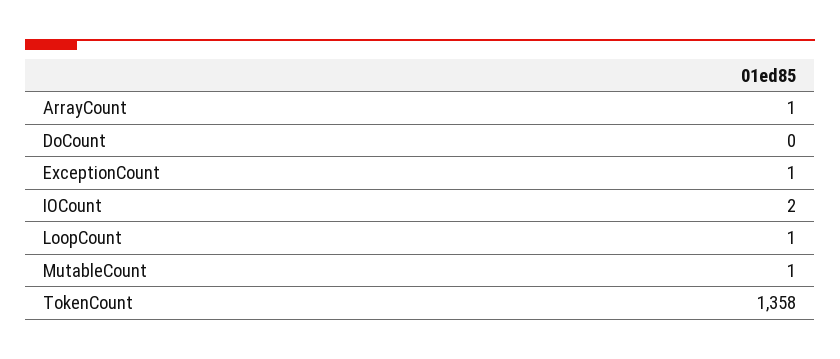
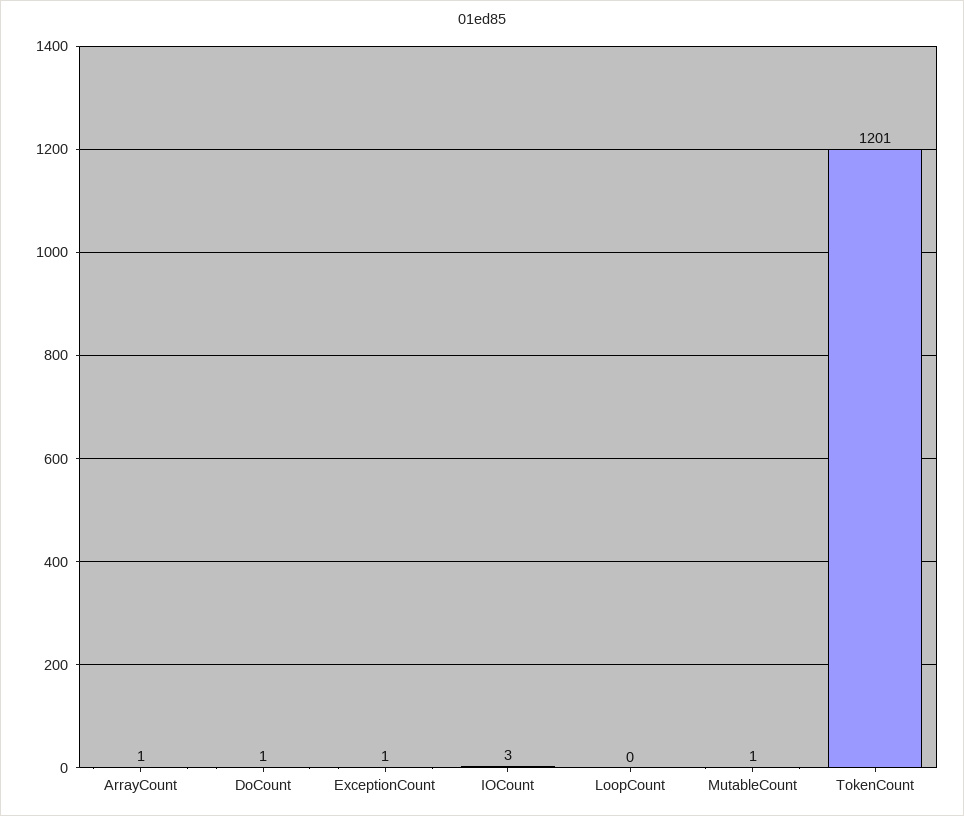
  {
    "ArrayCount": 1,
-   "DoCount": 0,
+   "DoCount": 1,
    "ExceptionCount": 1,
-   "IOCount": 2,
+   "IOCount": 3,
-   "LoopCount": 1,
+   "LoopCount": 0,
    "MutableCount": 1,
-   "TokenCount": 1358
+   "TokenCount": 1201
  }

